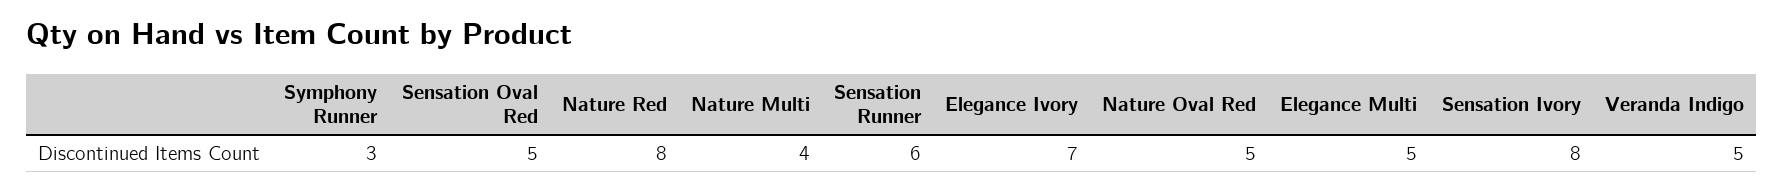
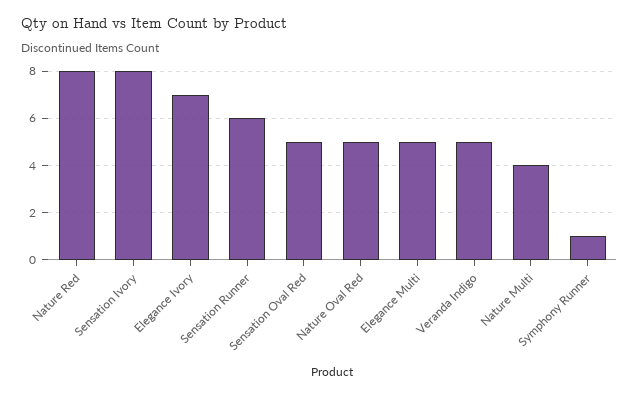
  {
-   "Symphony Runner": 3,
+   "Symphony Runner": 1,
    "Sensation Oval Red": 5,
    "Nature Red": 8,
    "Nature Multi": 4,
    "Sensation Runner": 6,
    "Elegance Ivory": 7,
    "Nature Oval Red": 5,
    "Elegance Multi": 5,
    "Sensation Ivory": 8,
    "Veranda Indigo": 5
  }

